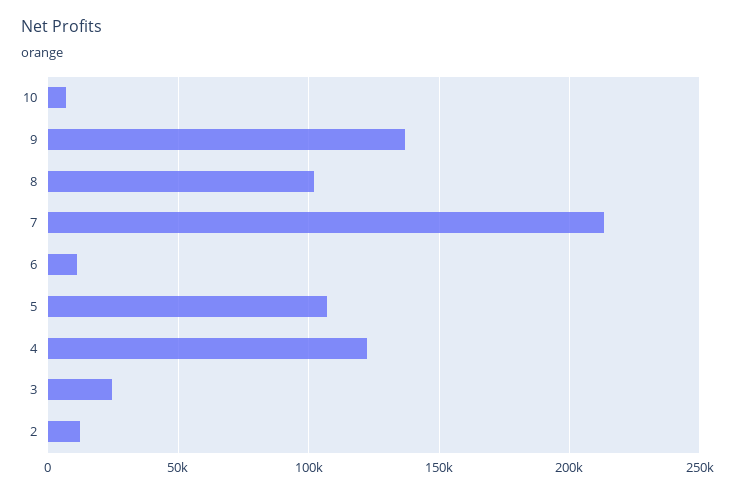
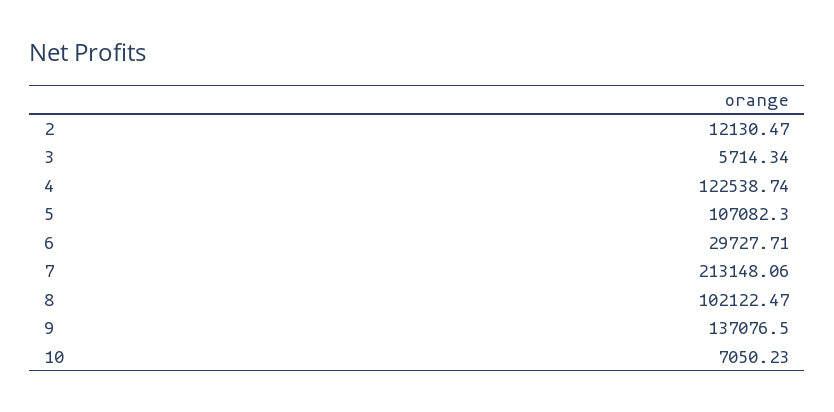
  {
    "10": 7050.23,
    "9": 137076.5,
    "8": 102122.47,
    "7": 213148.06,
-   "6": 10000,
+   "6": 29727.71,
    "5": 107082.3,
    "4": 122538.74,
-   "3": 25000,
+   "3": 5714.34,
    "2": 12130.47
  }

